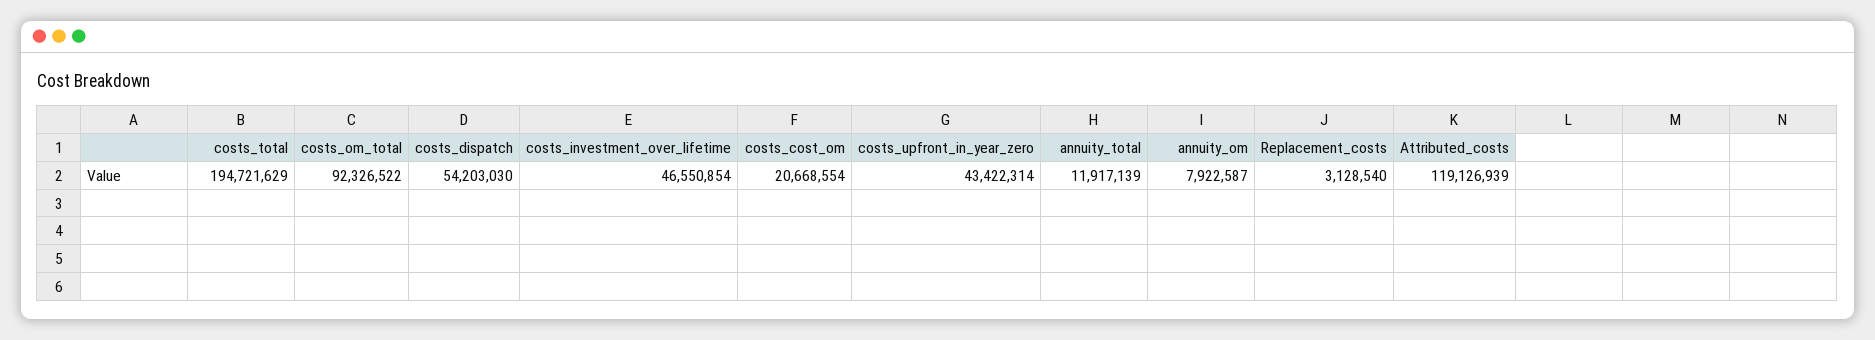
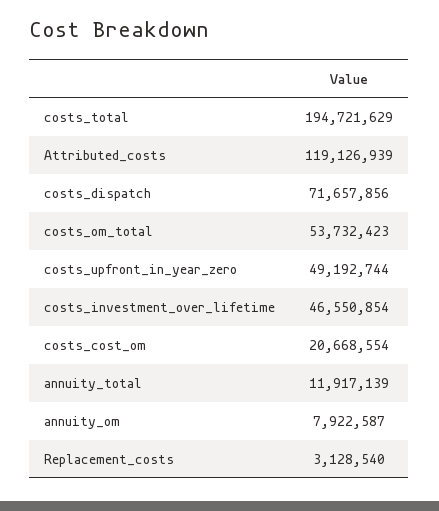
  {
    "costs_total": 194721629,
-   "costs_om_total": 92326522,
+   "costs_om_total": 53732423,
-   "costs_dispatch": 54203030,
+   "costs_dispatch": 71657856,
    "costs_investment_over_lifetime": 46550854,
    "costs_cost_om": 20668554,
-   "costs_upfront_in_year_zero": 43422314,
+   "costs_upfront_in_year_zero": 49192744,
    "annuity_total": 11917139,
    "annuity_om": 7922587,
    "Replacement_costs": 3128540,
    "Attributed_costs": 119126939
  }

